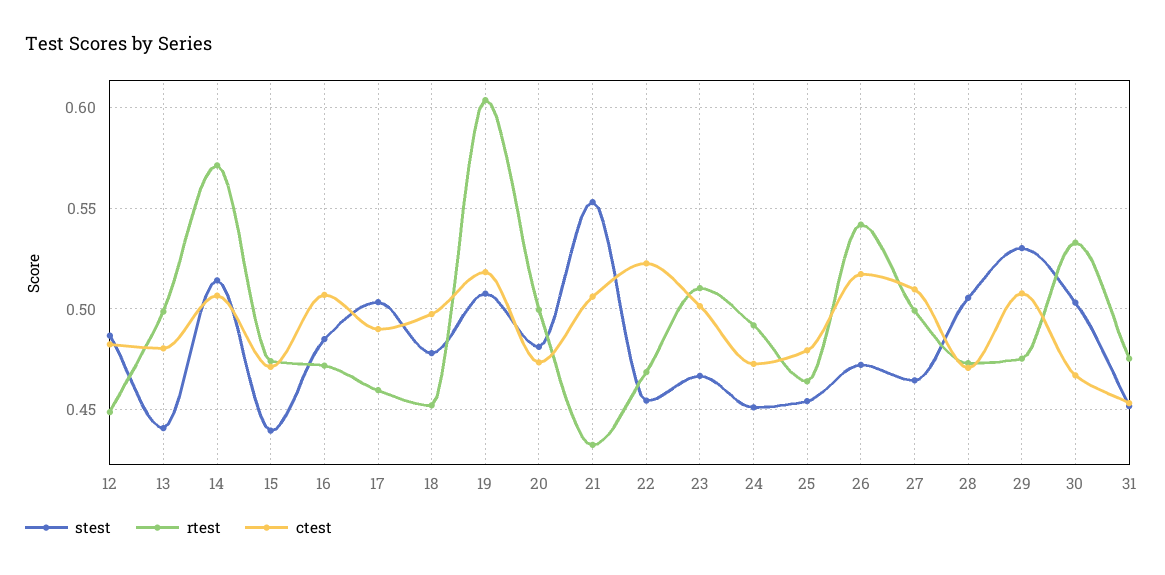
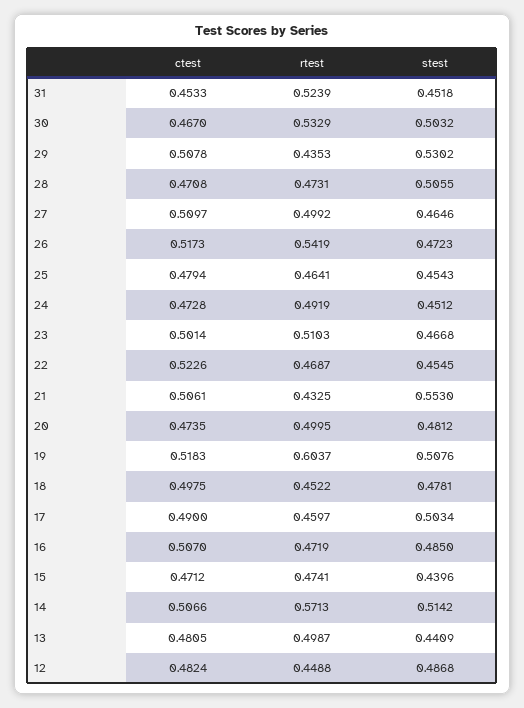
  {
    "stest": {
      "12": 0.4868,
      "13": 0.4409,
      "14": 0.5142,
      "15": 0.4396,
      "16": 0.485,
      "17": 0.5034,
      "18": 0.4781,
      "19": 0.5076,
      "20": 0.4812,
      "21": 0.553,
      "22": 0.4545,
      "23": 0.4668,
      "24": 0.4512,
      "25": 0.4543,
      "26": 0.4723,
      "27": 0.4646,
      "28": 0.5055,
      "29": 0.5302,
      "30": 0.5032,
      "31": 0.4518
    },
    "rtest": {
      "12": 0.4488,
      "13": 0.4987,
      "14": 0.5713,
      "15": 0.4741,
      "16": 0.4719,
      "17": 0.4597,
      "18": 0.4522,
      "19": 0.6037,
      "20": 0.4995,
      "21": 0.4325,
      "22": 0.4687,
      "23": 0.5103,
      "24": 0.4919,
      "25": 0.4641,
      "26": 0.5419,
      "27": 0.4992,
      "28": 0.4731,
-     "29": 0.475,
+     "29": 0.4353,
      "30": 0.5329,
-     "31": 0.475
+     "31": 0.5239
    },
    "ctest": {
      "12": 0.4824,
      "13": 0.4805,
      "14": 0.5066,
      "15": 0.4712,
      "16": 0.507,
      "17": 0.49,
      "18": 0.4975,
      "19": 0.5183,
      "20": 0.4735,
      "21": 0.5061,
      "22": 0.5226,
      "23": 0.5014,
      "24": 0.4728,
      "25": 0.4794,
      "26": 0.5173,
      "27": 0.5097,
      "28": 0.4708,
      "29": 0.5078,
      "30": 0.467,
      "31": 0.4533
    }
  }

